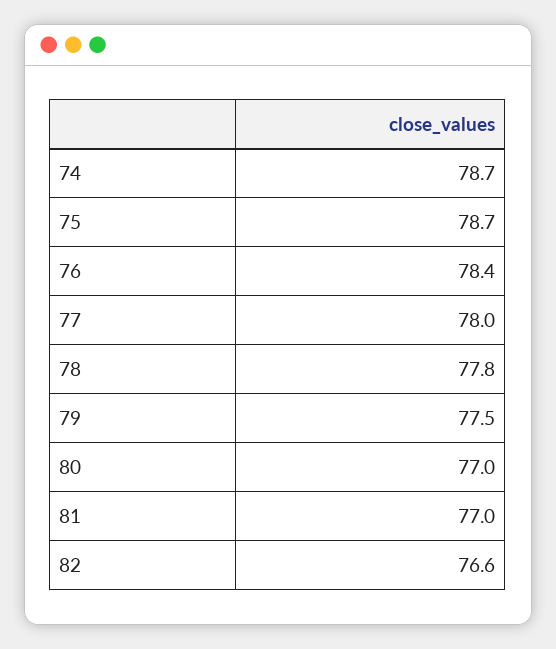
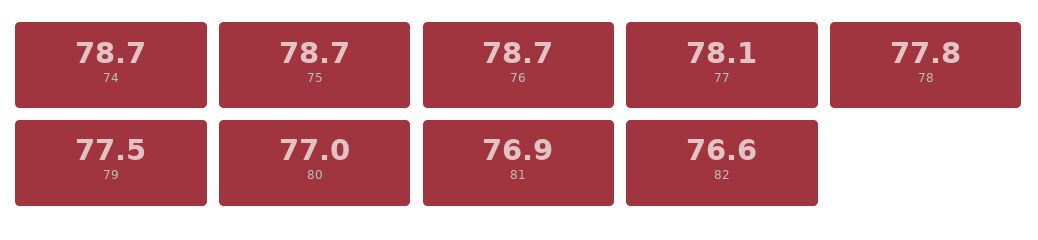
  {
    "74": 78.7,
    "75": 78.7,
-   "76": 78.4,
+   "76": 78.7,
-   "77": 78,
+   "77": 78.1,
    "78": 77.8,
    "79": 77.5,
    "80": 77,
-   "81": 77,
+   "81": 76.9,
    "82": 76.6
  }

